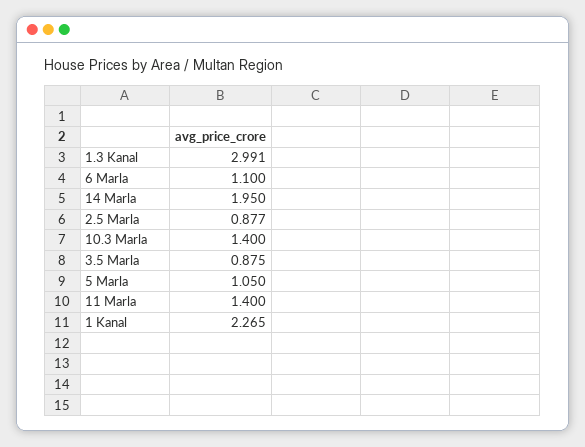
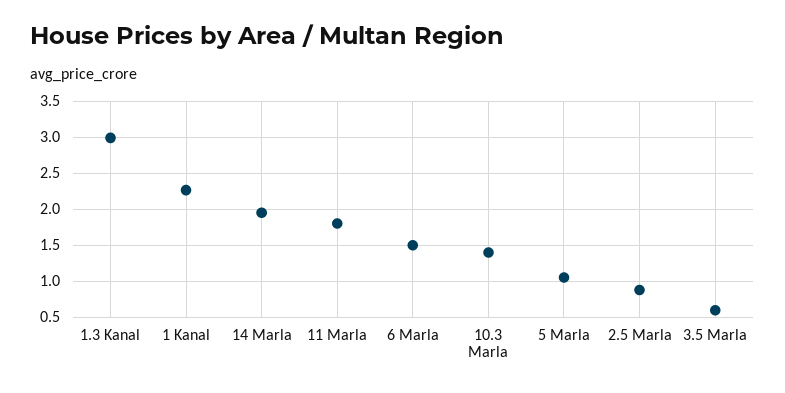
  {
    "1.3 Kanal": 2.991,
-   "6 Marla": 1.1,
+   "6 Marla": 1.5,
    "14 Marla": 1.95,
    "2.5 Marla": 0.877,
    "10.3 Marla": 1.4,
-   "3.5 Marla": 0.875,
+   "3.5 Marla": 0.6,
    "5 Marla": 1.05,
-   "11 Marla": 1.4,
+   "11 Marla": 1.8,
    "1 Kanal": 2.265
  }

